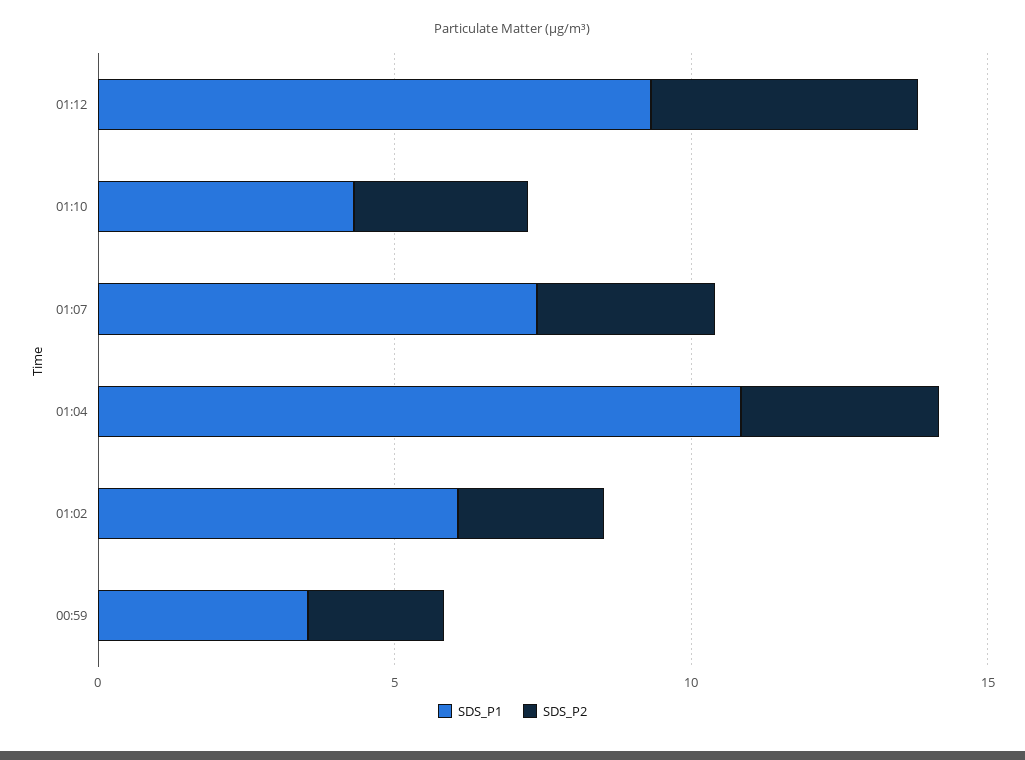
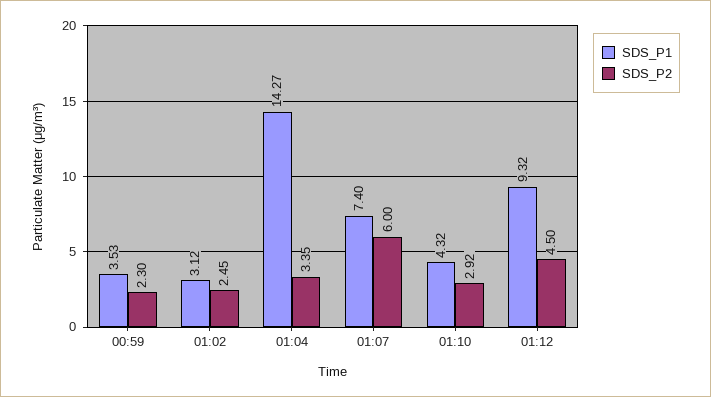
  {
    "SDS_P1": {
      "01:12": 9.32,
      "01:10": 4.32,
      "01:07": 7.4,
-     "01:04": 11,
+     "01:04": 14.27,
-     "01:02": 6,
+     "01:02": 3.12,
      "00:59": 3.53
    },
    "SDS_P2": {
      "01:12": 4.5,
      "01:10": 2.92,
-     "01:07": 3,
+     "01:07": 6,
      "01:04": 3.35,
      "01:02": 2.45,
      "00:59": 2.3
    }
  }

